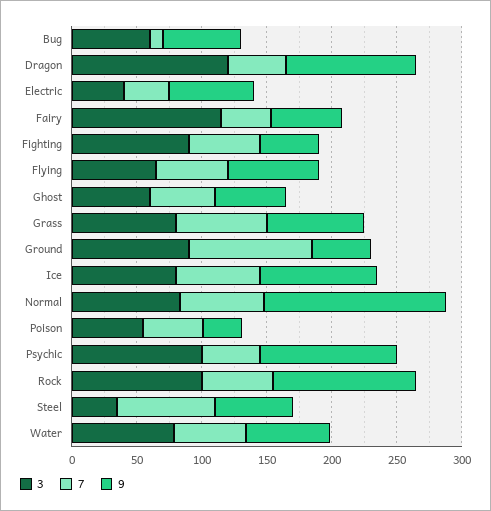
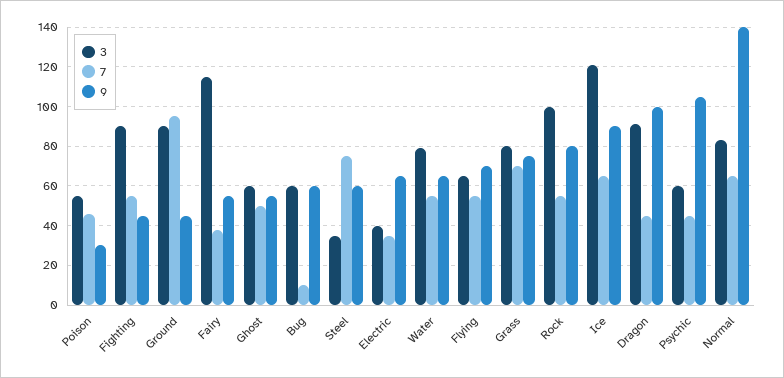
  {
    "3": {
      "Bug": 60,
-     "Dragon": 120,
+     "Dragon": 90,
      "Electric": 40,
      "Fairy": 115,
      "Fighting": 90,
      "Flying": 65,
      "Ghost": 60,
      "Grass": 80,
      "Ground": 90,
-     "Ice": 80,
+     "Ice": 120,
      "Normal": 85,
      "Poison": 55,
-     "Psychic": 100,
+     "Psychic": 60,
      "Rock": 100,
      "Steel": 35,
      "Water": 80
    },
    "7": {
      "Bug": 10,
      "Dragon": 45,
      "Electric": 35,
      "Fairy": 40,
      "Fighting": 55,
      "Flying": 55,
      "Ghost": 50,
      "Grass": 70,
      "Ground": 95,
      "Ice": 65,
      "Normal": 65,
      "Poison": 45,
      "Psychic": 45,
      "Rock": 55,
      "Steel": 75,
      "Water": 55
    },
    "9": {
      "Bug": 60,
      "Dragon": 100,
      "Electric": 65,
      "Fairy": 55,
      "Fighting": 45,
      "Flying": 70,
      "Ghost": 55,
      "Grass": 75,
      "Ground": 45,
      "Ice": 90,
      "Normal": 140,
      "Poison": 30,
      "Psychic": 105,
-     "Rock": 110,
+     "Rock": 80,
      "Steel": 60,
      "Water": 65
    }
  }

